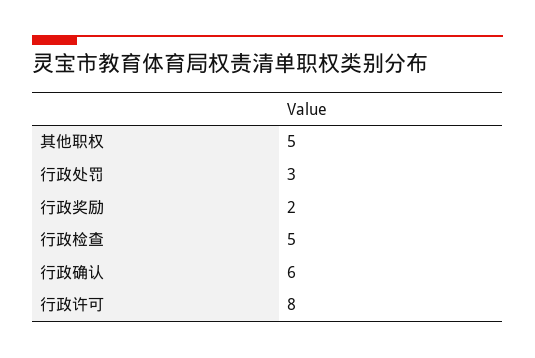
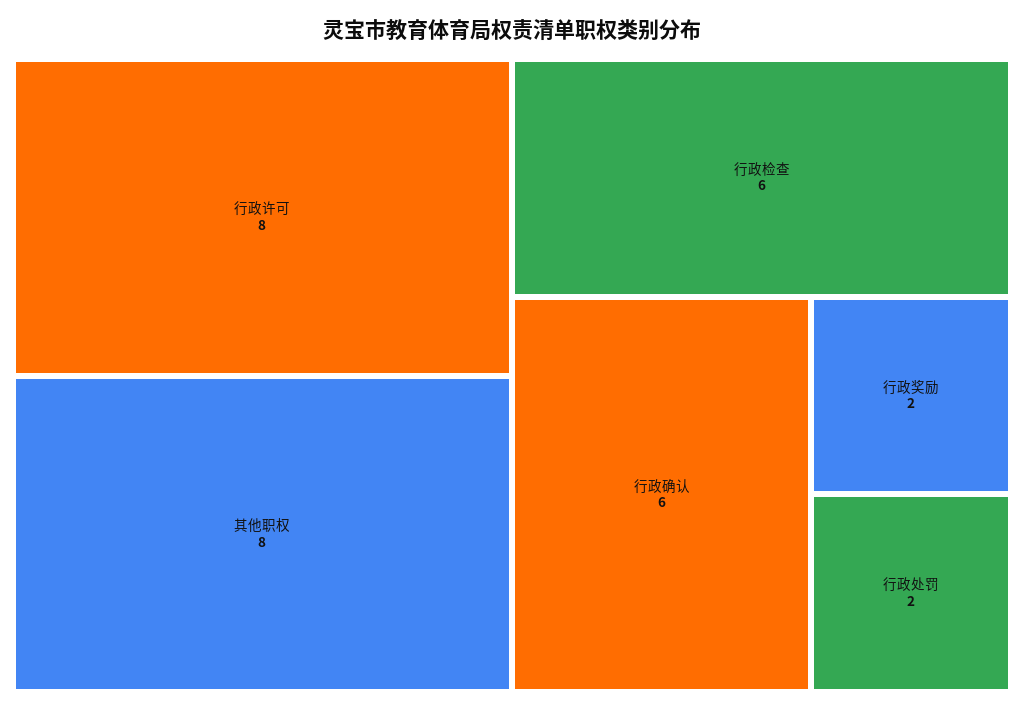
  {
-   "其他职权": 5,
+   "其他职权": 8,
-   "行政处罚": 3,
+   "行政处罚": 2,
    "行政奖励": 2,
-   "行政检查": 5,
+   "行政检查": 6,
    "行政确认": 6,
    "行政许可": 8
  }

